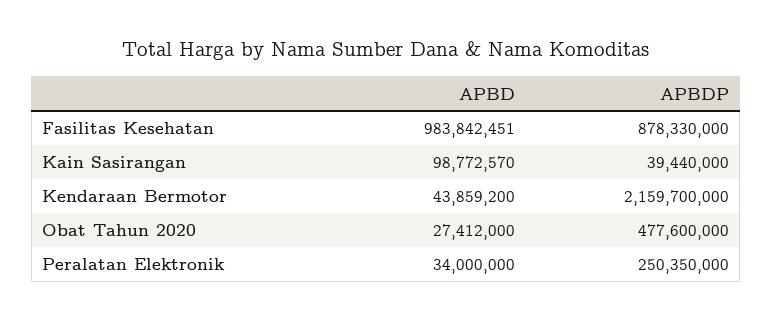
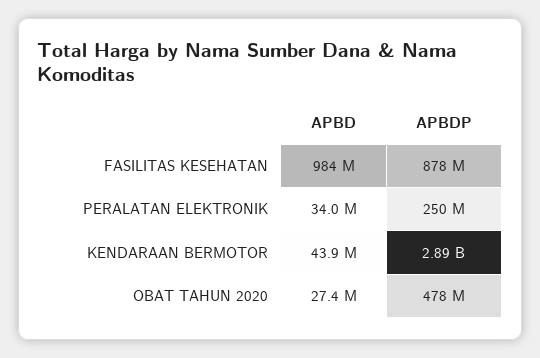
  {
    "APBD": {
      "Fasilitas Kesehatan": 983842451,
-     "Kain Sasirangan": 98772570,
      "Kendaraan Bermotor": 43859200,
      "Obat Tahun 2020": 27412000,
      "Peralatan Elektronik": 34000000
    },
    "APBDP": {
      "Fasilitas Kesehatan": 878330000,
-     "Kain Sasirangan": 39440000,
-     "Kendaraan Bermotor": 2159700000,
+     "Kendaraan Bermotor": 2890000000,
      "Obat Tahun 2020": 477600000,
      "Peralatan Elektronik": 250350000
    }
  }

